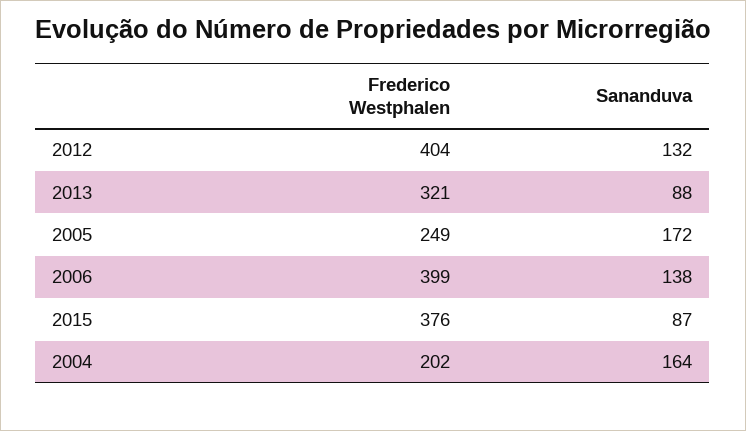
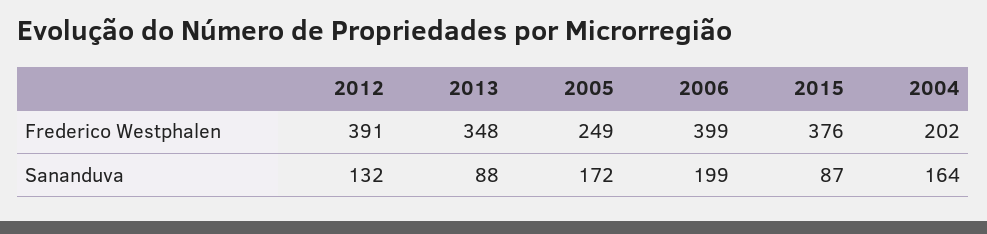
  {
    "Frederico Westphalen": {
-     "2012": 404,
+     "2012": 391,
-     "2013": 321,
+     "2013": 348,
      "2005": 249,
      "2006": 399,
      "2015": 376,
      "2004": 202
    },
    "Sananduva": {
      "2012": 132,
      "2013": 88,
      "2005": 172,
-     "2006": 138,
+     "2006": 199,
      "2015": 87,
      "2004": 164
    }
  }

